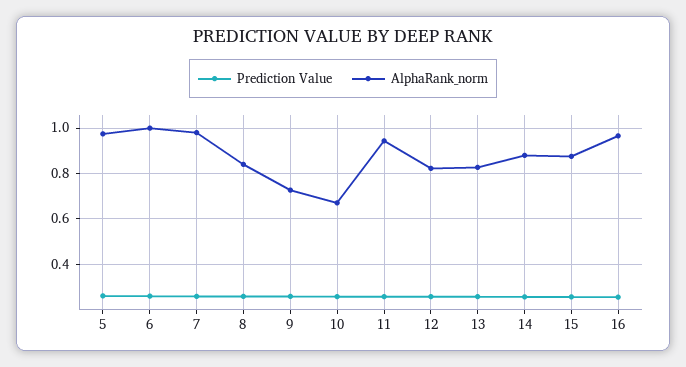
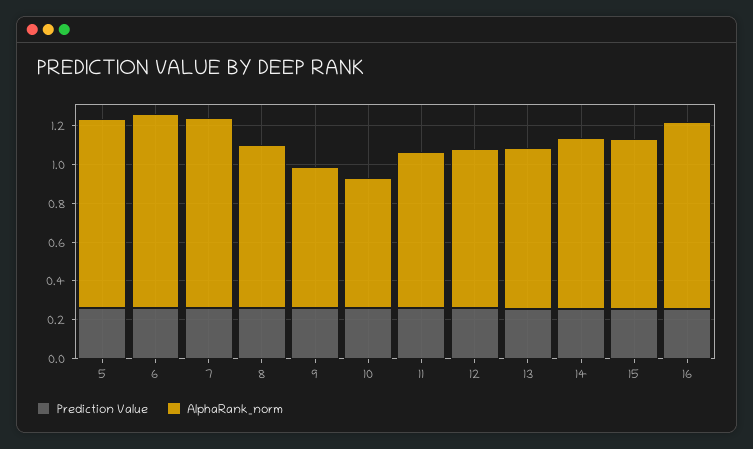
  {
    "Prediction Value": {
      "5": 0.25,
      "6": 0.25,
      "7": 0.25,
      "8": 0.25,
      "9": 0.25,
      "10": 0.25,
      "11": 0.25,
      "12": 0.25,
      "13": 0.25,
      "14": 0.25,
      "15": 0.25,
      "16": 0.25
    },
    "AlphaRank_norm": {
      "5": 0.95,
      "6": 1,
      "7": 1,
      "8": 0.85,
      "9": 0.75,
      "10": 0.65,
-     "11": 0.95,
+     "11": 0.8,
      "12": 0.8,
      "13": 0.85,
      "14": 0.9,
      "15": 0.9,
      "16": 0.95
    }
  }

